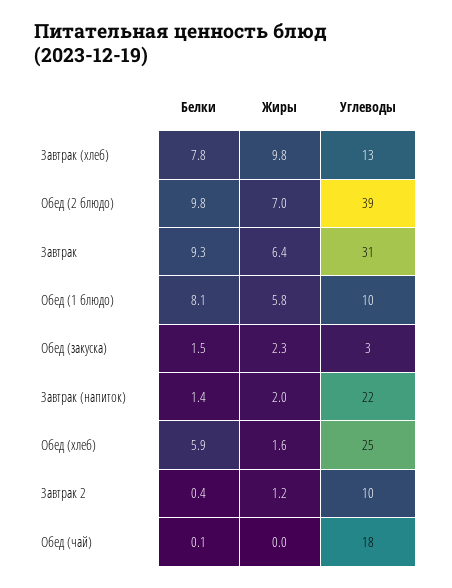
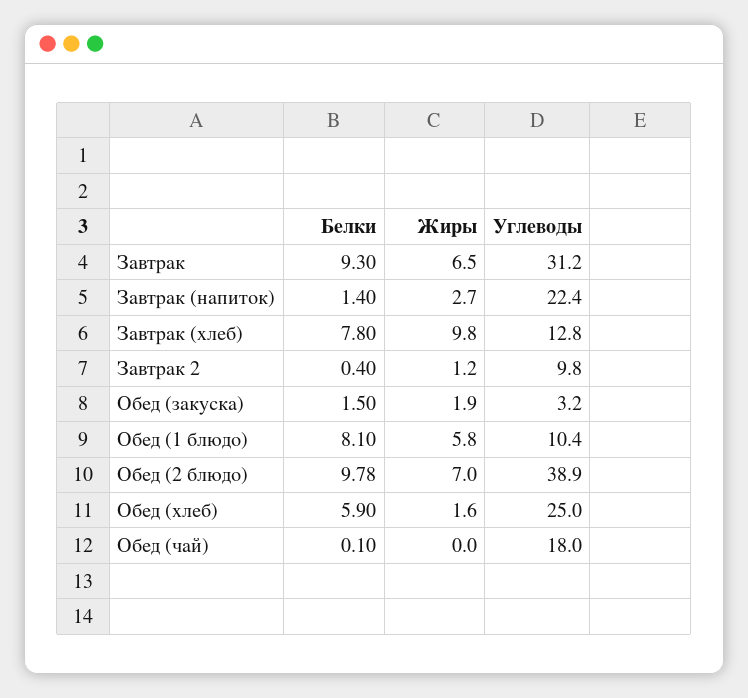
  {
    "Белки": {
      "Завтрак (хлеб)": 7.8,
      "Обед (2 блюдо)": 9.78,
      "Завтрак": 9.3,
      "Обед (1 блюдо)": 8.1,
      "Обед (закуска)": 1.5,
      "Завтрак (напиток)": 1.4,
      "Обед (хлеб)": 5.9,
      "Завтрак 2": 0.4,
      "Обед (чай)": 0.1
    },
    "Жиры": {
      "Завтрак (хлеб)": 9.8,
      "Обед (2 блюдо)": 7,
-     "Завтрак": 6.4,
+     "Завтрак": 6.5,
      "Обед (1 блюдо)": 5.8,
-     "Обед (закуска)": 2.3,
+     "Обед (закуска)": 1.9,
-     "Завтрак (напиток)": 2,
+     "Завтрак (напиток)": 2.7,
      "Обед (хлеб)": 1.6,
      "Завтрак 2": 1.2,
      "Обед (чай)": 0
    },
    "Углеводы": {
      "Завтрак (хлеб)": 12.8,
      "Обед (2 блюдо)": 38.9,
      "Завтрак": 31.2,
      "Обед (1 блюдо)": 10.4,
      "Обед (закуска)": 3.2,
      "Завтрак (напиток)": 22.4,
      "Обед (хлеб)": 25,
      "Завтрак 2": 9.8,
      "Обед (чай)": 18
    }
  }

